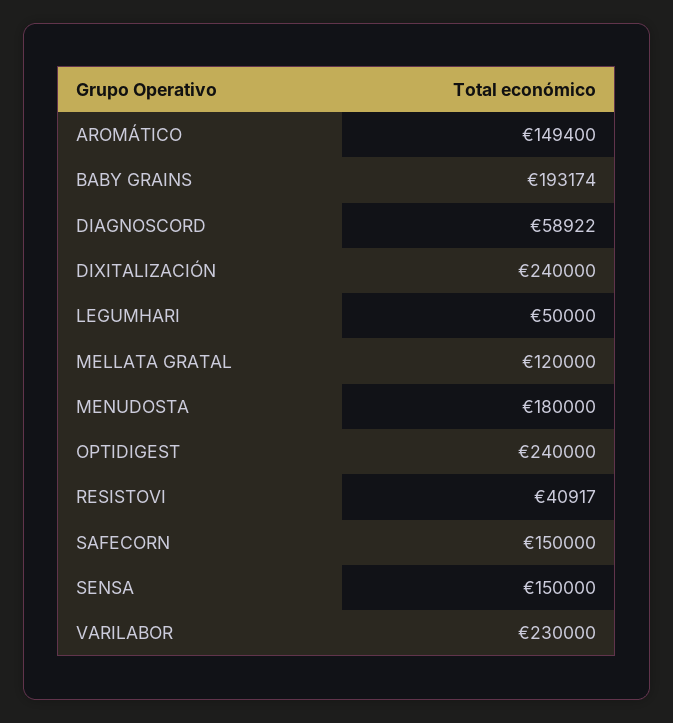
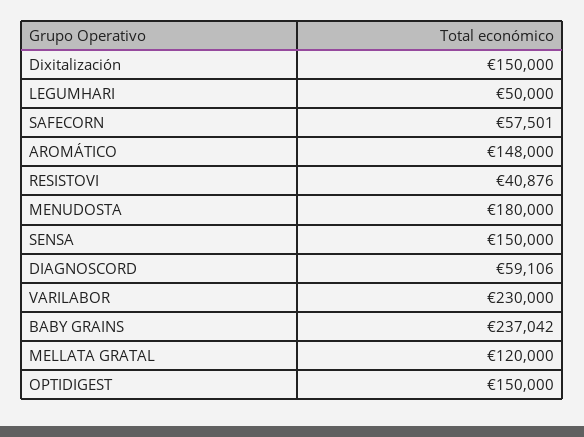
  {
-   "AROMÁTICO": 149400,
+   "AROMÁTICO": 148000,
-   "BABY GRAINS": 193174,
+   "BABY GRAINS": 237042,
-   "DIAGNOSCORD": 58922,
+   "DIAGNOSCORD": 59106,
-   "DIXITALIZACIÓN": 240000,
+   "DIXITALIZACIÓN": 150000,
    "LEGUMHARI": 50000,
    "MELLATA GRATAL": 120000,
    "MENUDOSTA": 180000,
-   "OPTIDIGEST": 240000,
+   "OPTIDIGEST": 150000,
-   "RESISTOVI": 40917,
+   "RESISTOVI": 40876,
-   "SAFECORN": 150000,
+   "SAFECORN": 57501,
    "SENSA": 150000,
    "VARILABOR": 230000
  }

